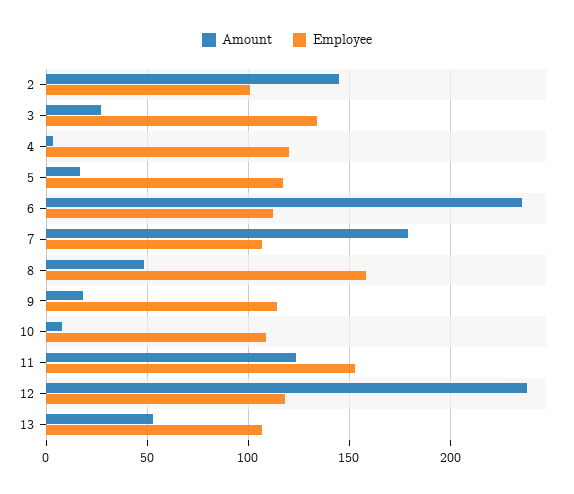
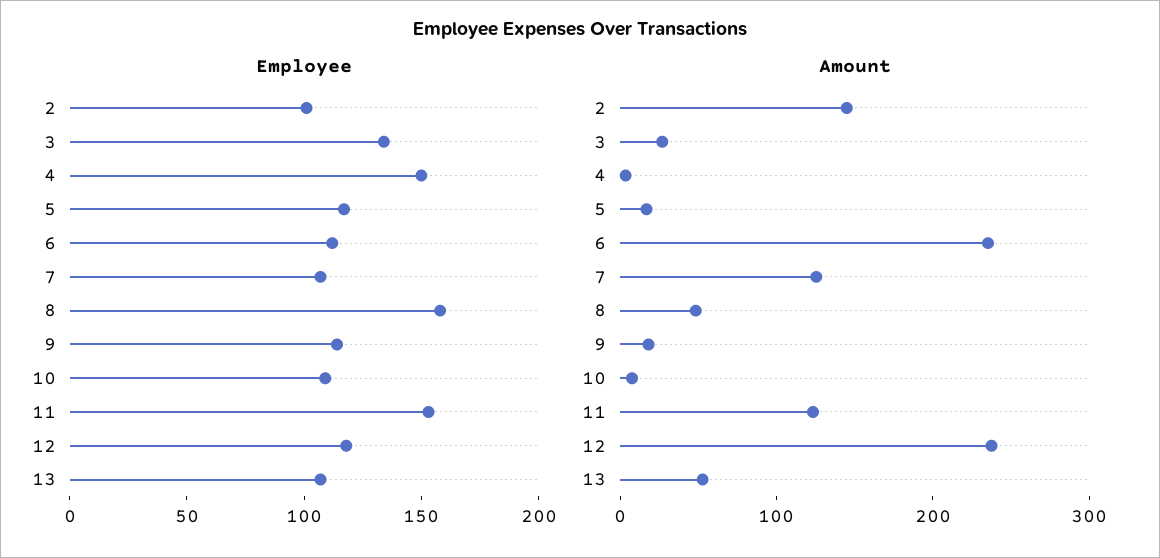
  {
    "Amount": {
      "2": 145,
      "3": 25,
      "4": 5,
      "5": 15,
      "6": 235,
-     "7": 180,
+     "7": 120,
      "8": 50,
      "9": 20,
      "10": 10,
      "11": 125,
      "12": 240,
      "13": 55
    },
    "Employee": {
      "2": 100,
      "3": 135,
-     "4": 120,
+     "4": 150,
      "5": 115,
      "6": 110,
      "7": 105,
      "8": 160,
      "9": 115,
      "10": 110,
      "11": 155,
      "12": 120,
      "13": 105
    }
  }

